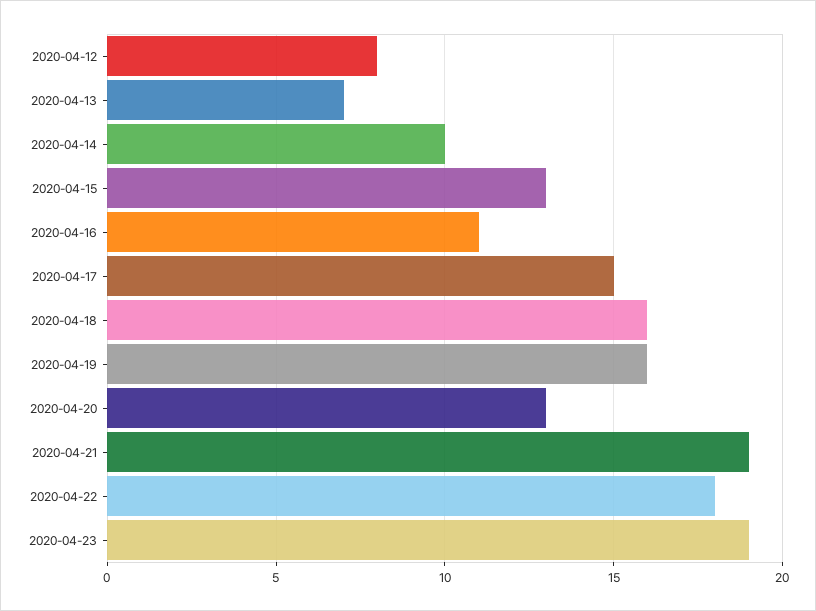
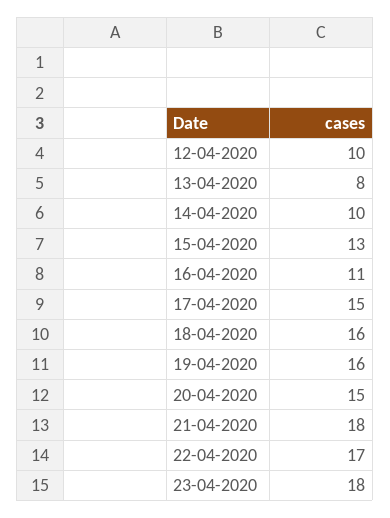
  {
-   "2020-04-12": 8,
+   "2020-04-12": 10,
-   "2020-04-13": 7,
+   "2020-04-13": 8,
    "2020-04-14": 10,
    "2020-04-15": 13,
    "2020-04-16": 11,
    "2020-04-17": 15,
    "2020-04-18": 16,
    "2020-04-19": 16,
-   "2020-04-20": 13,
+   "2020-04-20": 15,
-   "2020-04-21": 19,
+   "2020-04-21": 18,
-   "2020-04-22": 18,
+   "2020-04-22": 17,
-   "2020-04-23": 19
+   "2020-04-23": 18
  }

